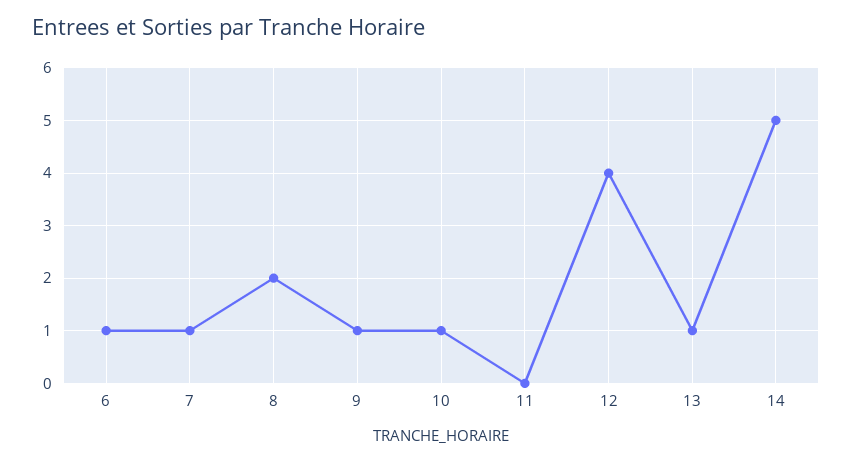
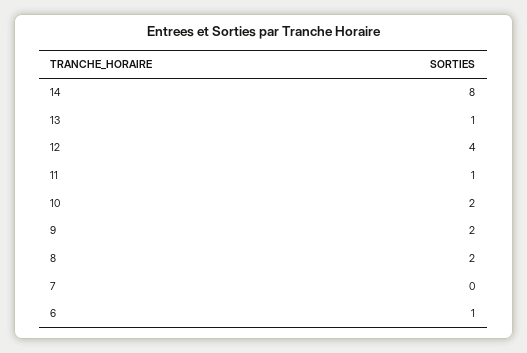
  {
    "6": 1,
-   "7": 1,
+   "7": 0,
    "8": 2,
-   "9": 1,
+   "9": 2,
-   "10": 1,
+   "10": 2,
-   "11": 0,
+   "11": 1,
    "12": 4,
    "13": 1,
-   "14": 5
+   "14": 8
  }

